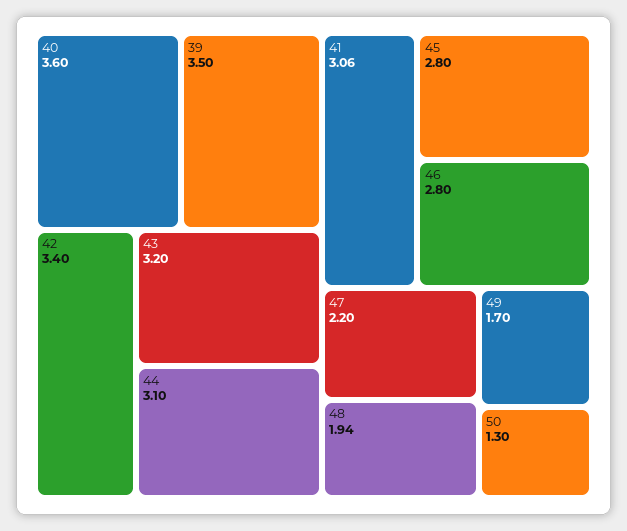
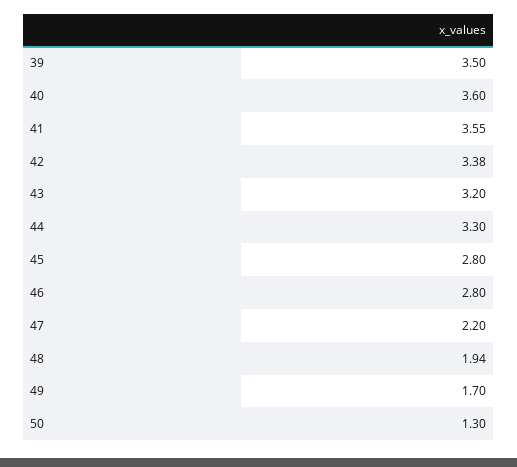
  {
    "40": 3.6,
    "39": 3.5,
-   "42": 3.4,
+   "42": 3.38,
    "43": 3.2,
-   "44": 3.1,
+   "44": 3.3,
-   "41": 3.06,
+   "41": 3.55,
    "45": 2.8,
    "46": 2.8,
    "47": 2.2,
    "48": 1.94,
    "49": 1.7,
    "50": 1.3
  }

